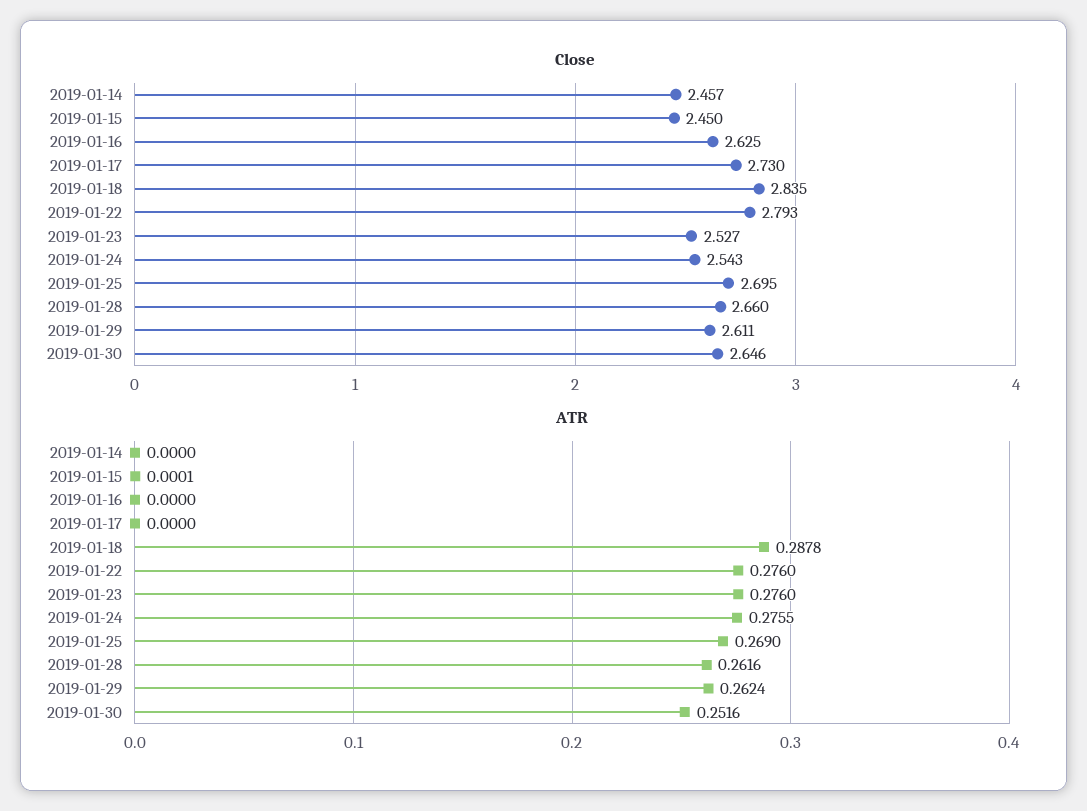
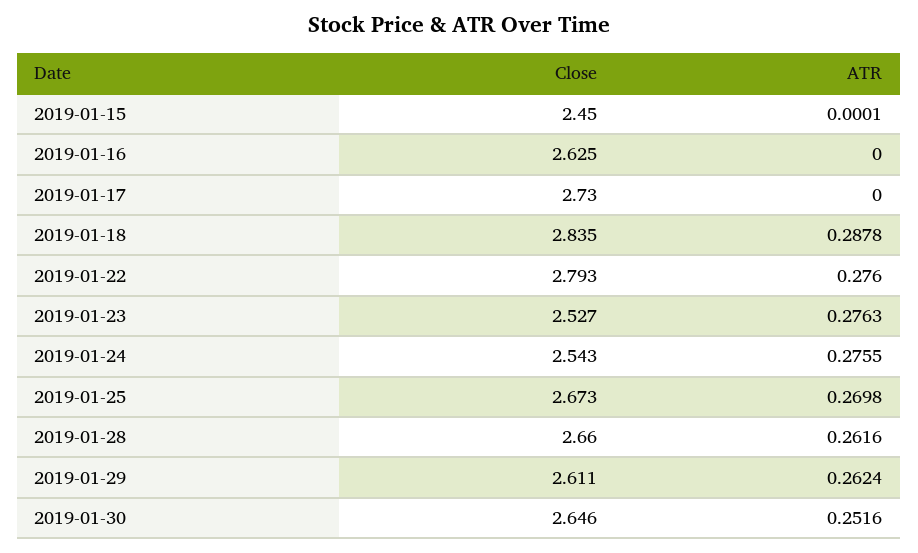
  {
    "Close": {
-     "2019-01-14": 2.457,
      "2019-01-15": 2.45,
      "2019-01-16": 2.625,
      "2019-01-17": 2.73,
      "2019-01-18": 2.835,
      "2019-01-22": 2.793,
      "2019-01-23": 2.527,
      "2019-01-24": 2.543,
-     "2019-01-25": 2.695,
+     "2019-01-25": 2.673,
      "2019-01-28": 2.66,
      "2019-01-29": 2.611,
      "2019-01-30": 2.646
    },
    "ATR": {
-     "2019-01-14": 0,
      "2019-01-15": 0.0001,
      "2019-01-16": 0,
      "2019-01-17": 0,
      "2019-01-18": 0.2878,
      "2019-01-22": 0.276,
-     "2019-01-23": 0.276,
+     "2019-01-23": 0.2763,
      "2019-01-24": 0.2755,
-     "2019-01-25": 0.269,
+     "2019-01-25": 0.2698,
      "2019-01-28": 0.2616,
      "2019-01-29": 0.2624,
      "2019-01-30": 0.2516
    }
  }

